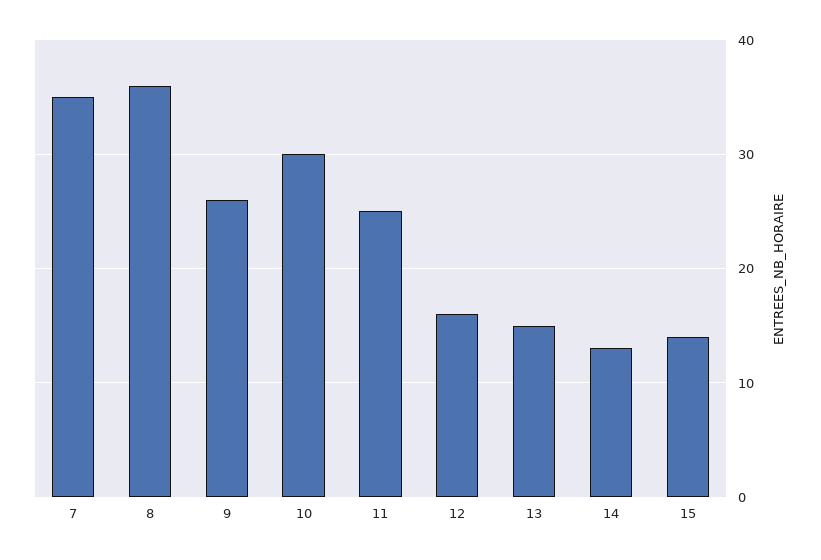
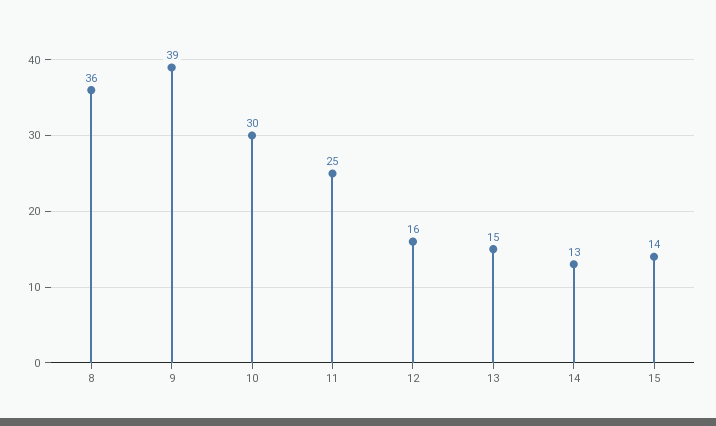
  {
-   "7": 35,
    "8": 36,
-   "9": 26,
+   "9": 39,
    "10": 30,
    "11": 25,
    "12": 16,
    "13": 15,
    "14": 13,
    "15": 14
  }

